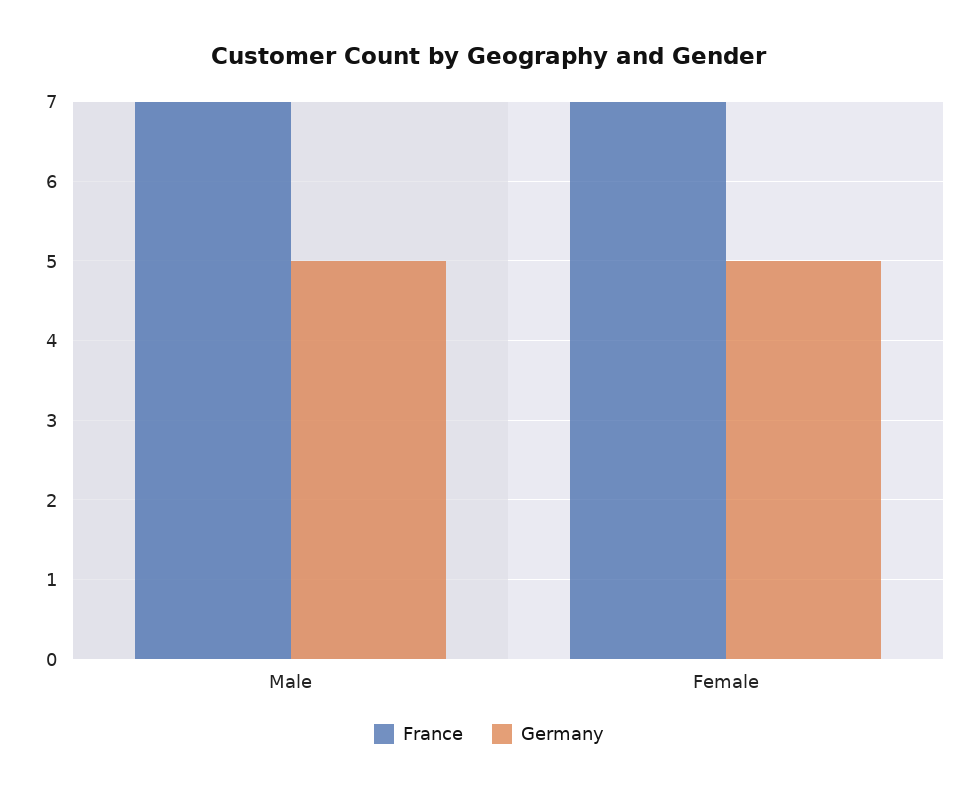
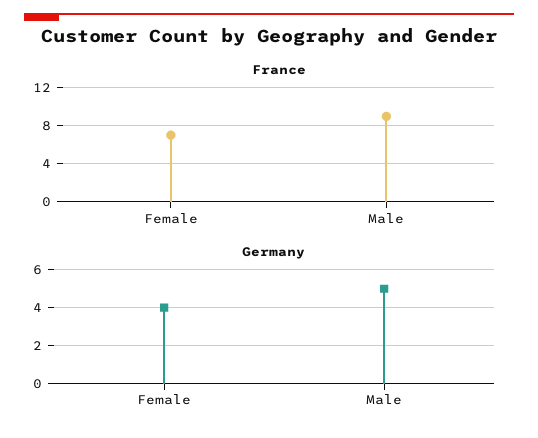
  {
    "France": {
-     "Male": 7,
+     "Male": 9,
      "Female": 7
    },
    "Germany": {
      "Male": 5,
-     "Female": 5
+     "Female": 4
    }
  }

